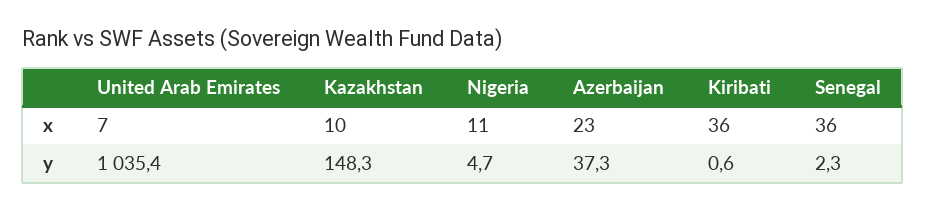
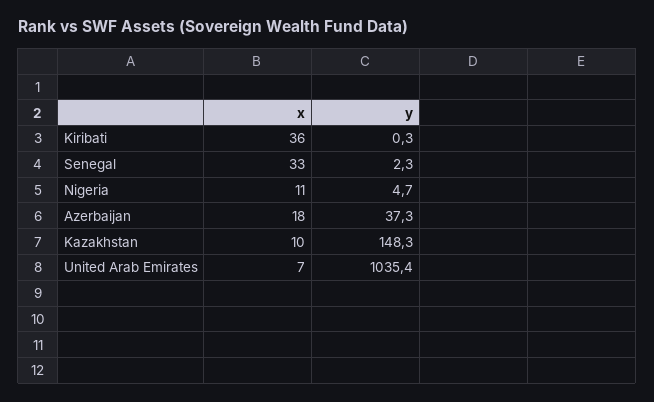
  {
    "United Arab Emirates": {
      "x": 7,
      "y": 1035.4
    },
    "Kazakhstan": {
      "x": 10,
      "y": 148.3
    },
    "Nigeria": {
      "x": 11,
      "y": 4.7
    },
    "Azerbaijan": {
-     "x": 23,
+     "x": 18,
      "y": 37.3
    },
    "Kiribati": {
      "x": 36,
-     "y": 0.6
+     "y": 0.3
    },
    "Senegal": {
-     "x": 36,
+     "x": 33,
      "y": 2.3
    }
  }

